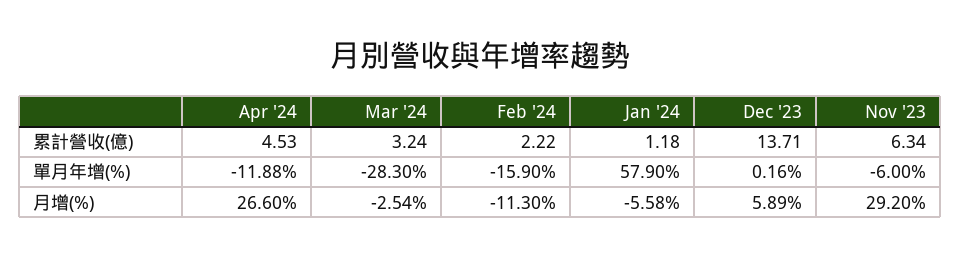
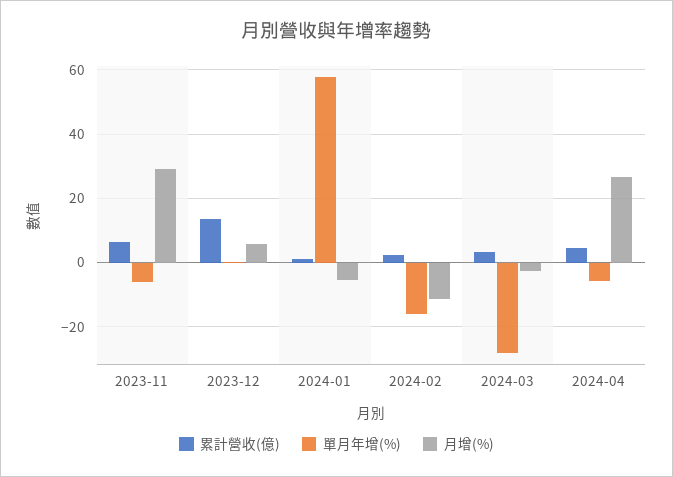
  {
    "累計營收(億)": {
      "Apr '24": 4.53,
      "Mar '24": 3.24,
      "Feb '24": 2.22,
      "Jan '24": 1.18,
      "Dec '23": 13.71,
      "Nov '23": 6.34
    },
    "單月年增(%)": {
-     "Apr '24": -11.88,
+     "Apr '24": -6,
      "Mar '24": -28.3,
      "Feb '24": -15.9,
      "Jan '24": 57.9,
      "Dec '23": 0.16,
      "Nov '23": -6
    },
    "月增(%)": {
      "Apr '24": 26.6,
      "Mar '24": -2.54,
      "Feb '24": -11.3,
      "Jan '24": -5.58,
      "Dec '23": 5.89,
      "Nov '23": 29.2
    }
  }

